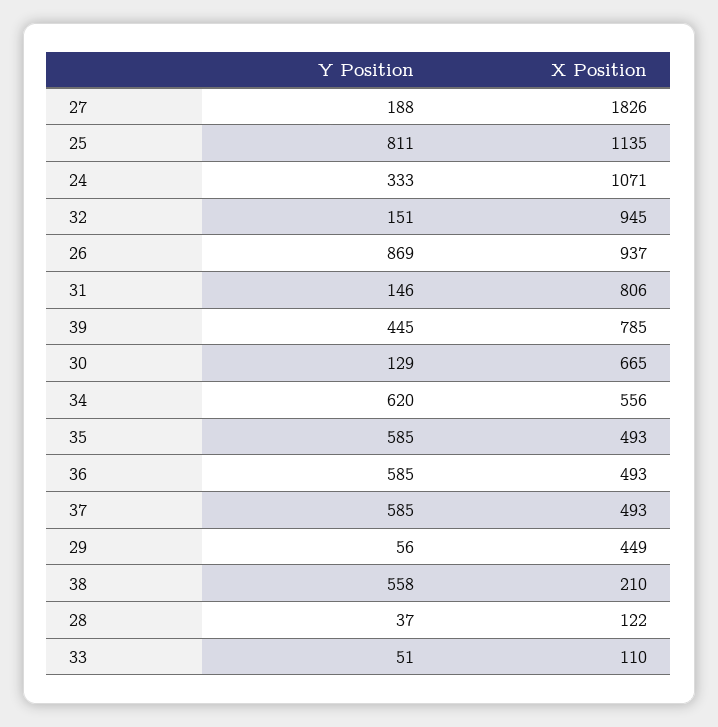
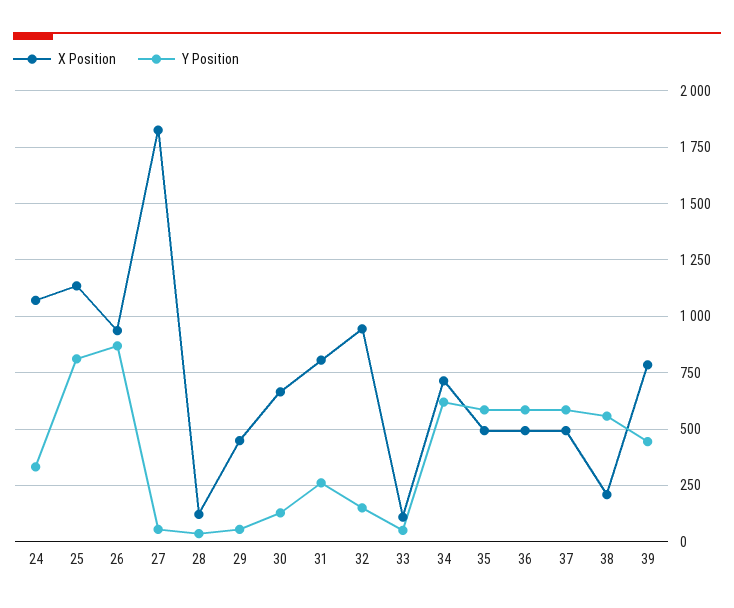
  {
    "Y Position": {
-     "27": 188,
+     "27": 50,
      "25": 811,
      "24": 333,
      "32": 151,
      "26": 869,
-     "31": 146,
+     "31": 250,
      "39": 445,
      "30": 129,
      "34": 620,
      "35": 585,
      "36": 585,
      "37": 585,
      "29": 56,
      "38": 558,
      "28": 37,
      "33": 51
    },
    "X Position": {
      "27": 1826,
      "25": 1135,
      "24": 1071,
      "32": 945,
      "26": 937,
      "31": 806,
      "39": 785,
      "30": 665,
-     "34": 556,
+     "34": 700,
      "35": 493,
      "36": 493,
      "37": 493,
      "29": 449,
      "38": 210,
      "28": 122,
      "33": 110
    }
  }

